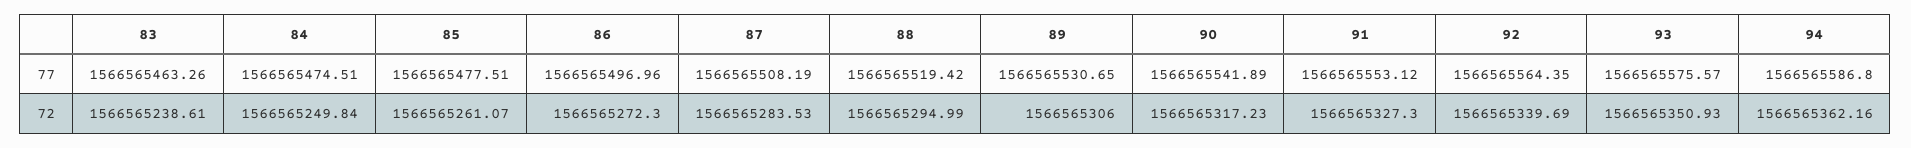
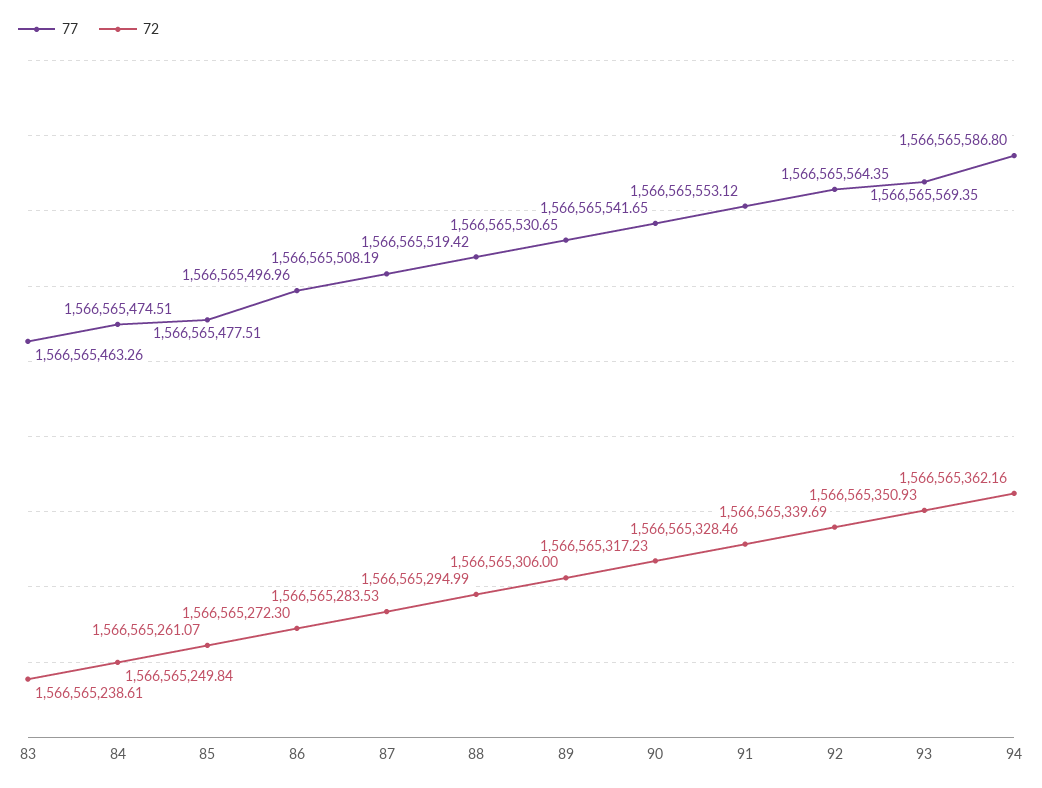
  {
    "77": {
      "83": 1566565463.26,
      "84": 1566565474.51,
      "85": 1566565477.51,
      "86": 1566565496.96,
      "87": 1566565508.19,
      "88": 1566565519.42,
      "89": 1566565530.65,
-     "90": 1566565541.89,
+     "90": 1566565541.65,
      "91": 1566565553.12,
      "92": 1566565564.35,
-     "93": 1566565575.57,
+     "93": 1566565569.35,
      "94": 1566565586.8
    },
    "72": {
      "83": 1566565238.61,
      "84": 1566565249.84,
      "85": 1566565261.07,
      "86": 1566565272.3,
      "87": 1566565283.53,
      "88": 1566565294.99,
      "89": 1566565306,
      "90": 1566565317.23,
-     "91": 1566565327.3,
+     "91": 1566565328.46,
      "92": 1566565339.69,
      "93": 1566565350.93,
      "94": 1566565362.16
    }
  }

